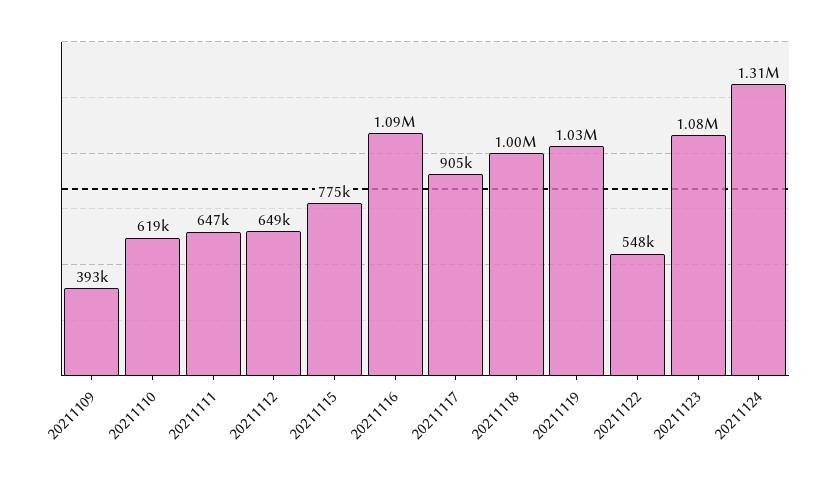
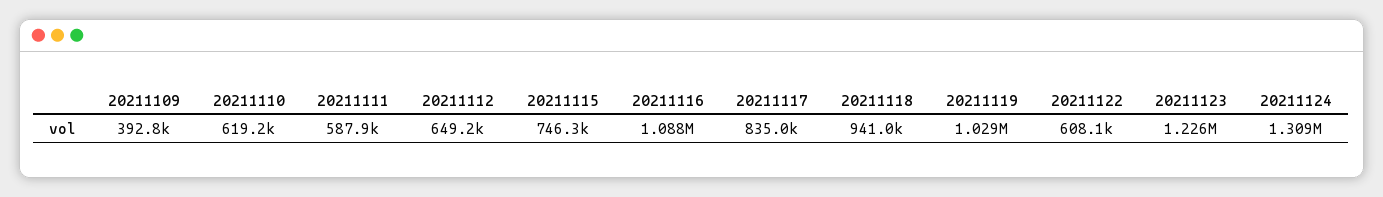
  {
    "20211109": 392800,
    "20211110": 619200,
-   "20211111": 647000,
+   "20211111": 587900,
    "20211112": 649200,
-   "20211115": 775000,
+   "20211115": 746300,
    "20211116": 1088000,
-   "20211117": 905000,
+   "20211117": 835000,
-   "20211118": 1000000,
+   "20211118": 941000,
    "20211119": 1029000,
-   "20211122": 548000,
+   "20211122": 608100,
-   "20211123": 1080000,
+   "20211123": 1226000,
    "20211124": 1309000
  }

